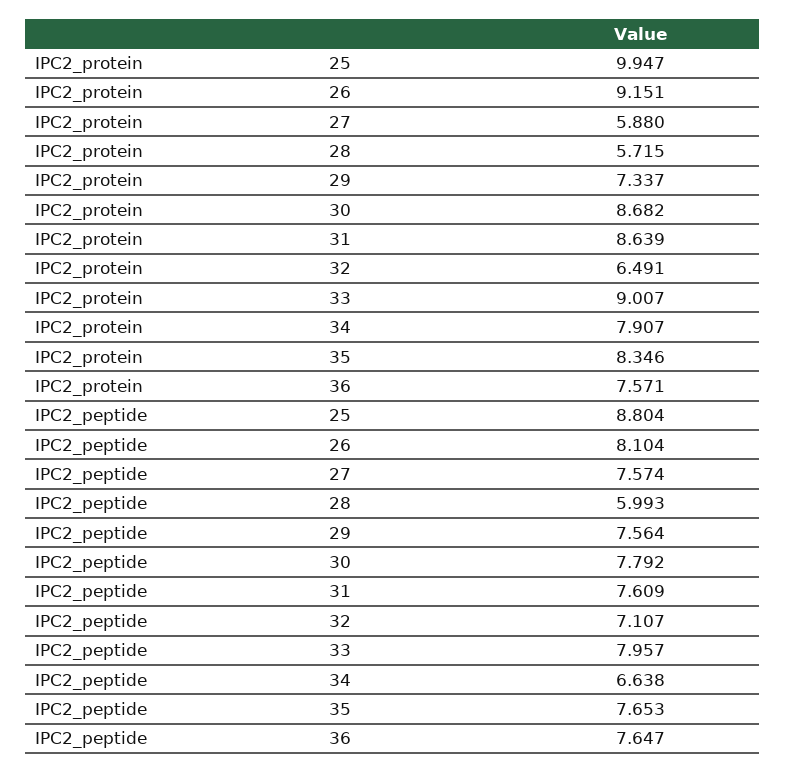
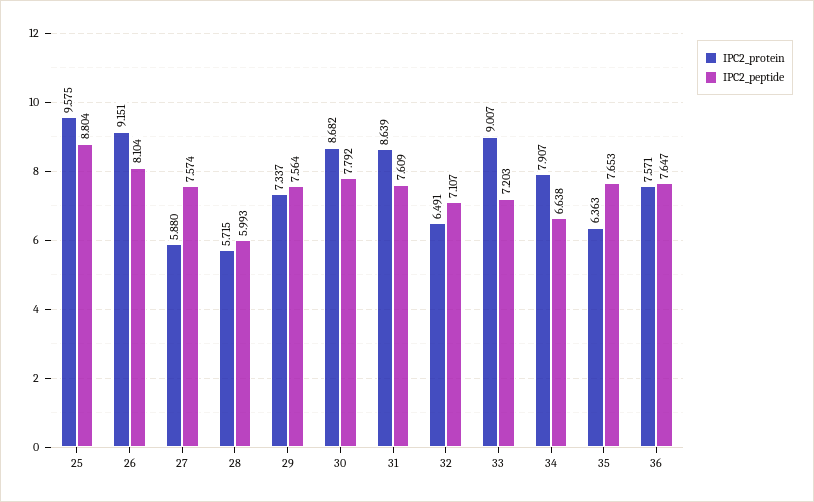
  {
    "IPC2_protein": {
-     "25": 9.947,
+     "25": 9.575,
      "26": 9.151,
      "27": 5.88,
      "28": 5.715,
      "29": 7.337,
      "30": 8.682,
      "31": 8.639,
      "32": 6.491,
      "33": 9.007,
      "34": 7.907,
-     "35": 8.346,
+     "35": 6.363,
      "36": 7.571
    },
    "IPC2_peptide": {
      "25": 8.804,
      "26": 8.104,
      "27": 7.574,
      "28": 5.993,
      "29": 7.564,
      "30": 7.792,
      "31": 7.609,
      "32": 7.107,
-     "33": 7.957,
+     "33": 7.203,
      "34": 6.638,
      "35": 7.653,
      "36": 7.647
    }
  }

